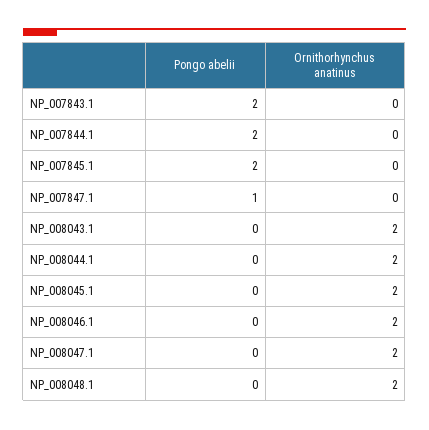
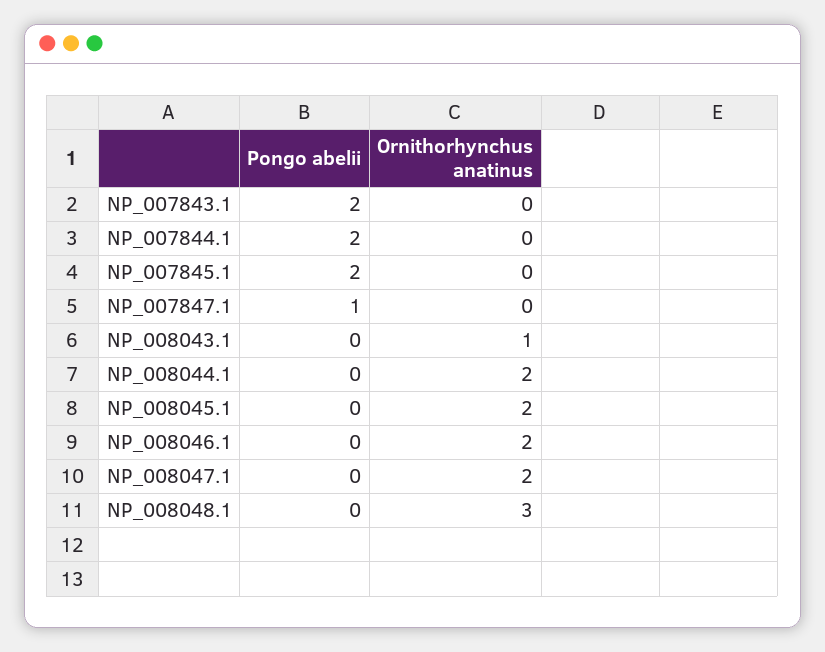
  {
    "Pongo abelii": {
      "NP_007843.1": 2,
      "NP_007844.1": 2,
      "NP_007845.1": 2,
      "NP_007847.1": 1,
      "NP_008043.1": 0,
      "NP_008044.1": 0,
      "NP_008045.1": 0,
      "NP_008046.1": 0,
      "NP_008047.1": 0,
      "NP_008048.1": 0
    },
    "Ornithorhynchus anatinus": {
      "NP_007843.1": 0,
      "NP_007844.1": 0,
      "NP_007845.1": 0,
      "NP_007847.1": 0,
-     "NP_008043.1": 2,
+     "NP_008043.1": 1,
      "NP_008044.1": 2,
      "NP_008045.1": 2,
      "NP_008046.1": 2,
      "NP_008047.1": 2,
-     "NP_008048.1": 2
+     "NP_008048.1": 3
    }
  }

